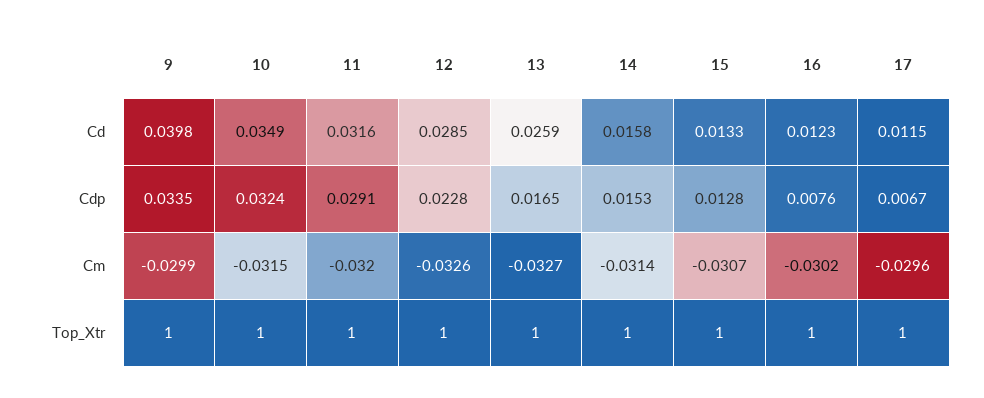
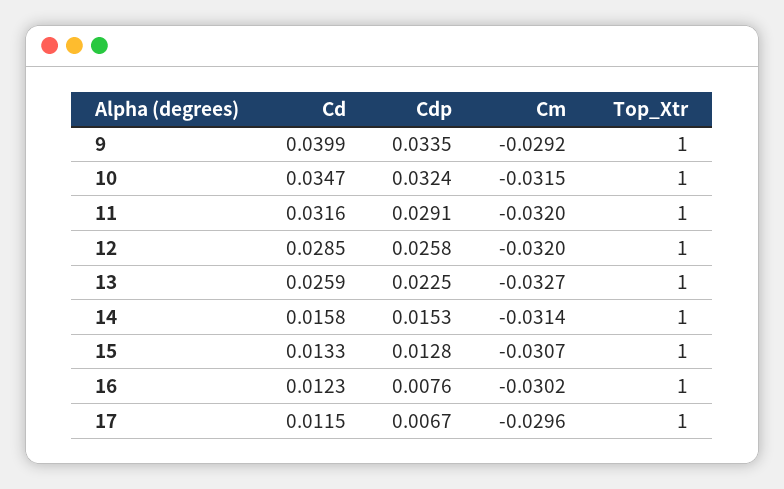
  {
    "9": {
-     "Cd": 0.0398,
+     "Cd": 0.0399,
      "Cdp": 0.0335,
-     "Cm": -0.0299,
+     "Cm": -0.0292,
      "Top_Xtr": 1
    },
    "10": {
-     "Cd": 0.0349,
+     "Cd": 0.0347,
      "Cdp": 0.0324,
      "Cm": -0.0315,
      "Top_Xtr": 1
    },
    "11": {
      "Cd": 0.0316,
      "Cdp": 0.0291,
      "Cm": -0.032,
      "Top_Xtr": 1
    },
    "12": {
      "Cd": 0.0285,
-     "Cdp": 0.0228,
+     "Cdp": 0.0258,
-     "Cm": -0.0326,
+     "Cm": -0.032,
      "Top_Xtr": 1
    },
    "13": {
      "Cd": 0.0259,
-     "Cdp": 0.0165,
+     "Cdp": 0.0225,
      "Cm": -0.0327,
      "Top_Xtr": 1
    },
    "14": {
      "Cd": 0.0158,
      "Cdp": 0.0153,
      "Cm": -0.0314,
      "Top_Xtr": 1
    },
    "15": {
      "Cd": 0.0133,
      "Cdp": 0.0128,
      "Cm": -0.0307,
      "Top_Xtr": 1
    },
    "16": {
      "Cd": 0.0123,
      "Cdp": 0.0076,
      "Cm": -0.0302,
      "Top_Xtr": 1
    },
    "17": {
      "Cd": 0.0115,
      "Cdp": 0.0067,
      "Cm": -0.0296,
      "Top_Xtr": 1
    }
  }

